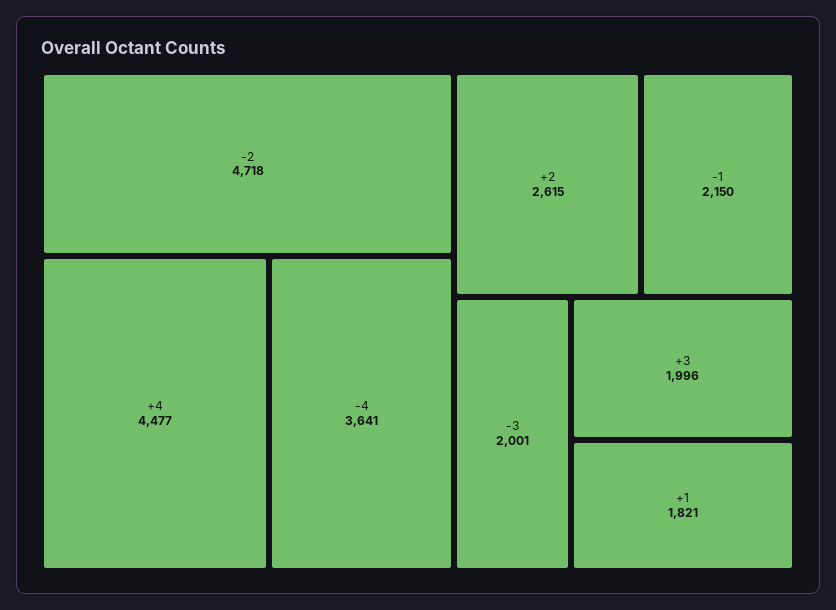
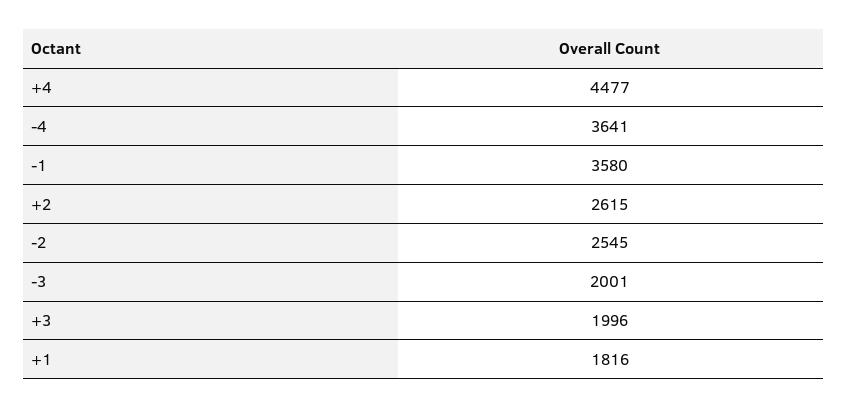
  {
-   "-2": 4718,
+   "-2": 2545,
    "+4": 4477,
    "-4": 3641,
    "+2": 2615,
-   "-1": 2150,
+   "-1": 3580,
    "-3": 2001,
    "+3": 1996,
-   "+1": 1821
+   "+1": 1816
  }

